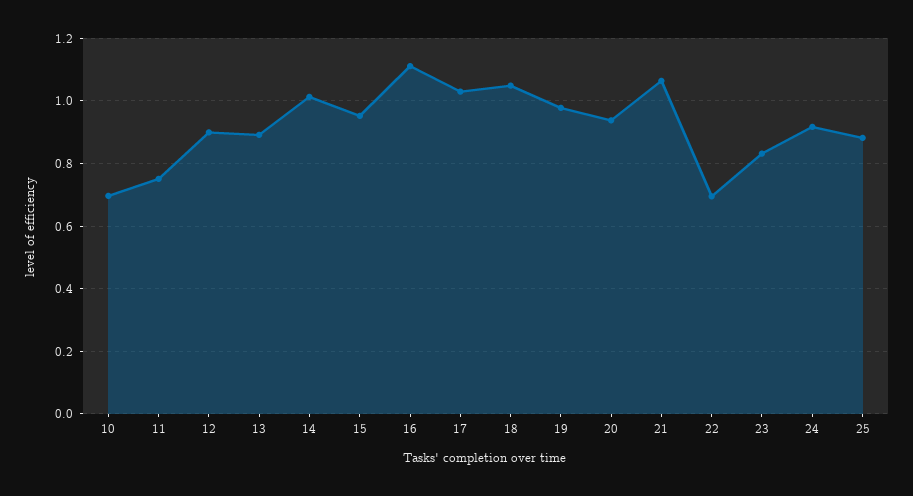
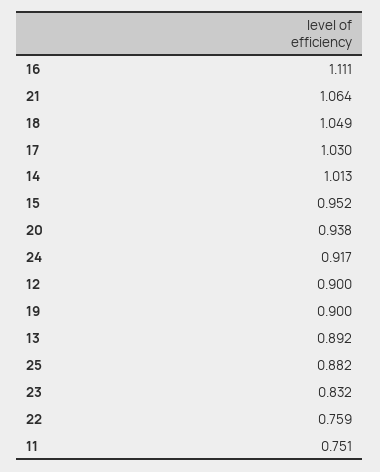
  {
-   "10": 0.7,
    "11": 0.751,
    "12": 0.9,
    "13": 0.892,
    "14": 1.013,
    "15": 0.952,
    "16": 1.111,
    "17": 1.03,
    "18": 1.049,
-   "19": 0.98,
+   "19": 0.9,
    "20": 0.938,
    "21": 1.064,
-   "22": 0.7,
+   "22": 0.759,
    "23": 0.832,
    "24": 0.917,
    "25": 0.882
  }

